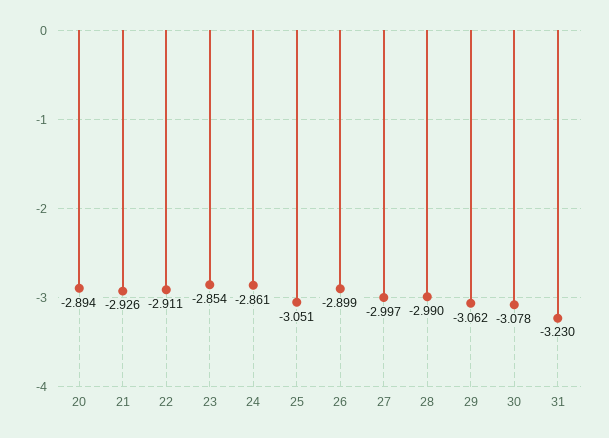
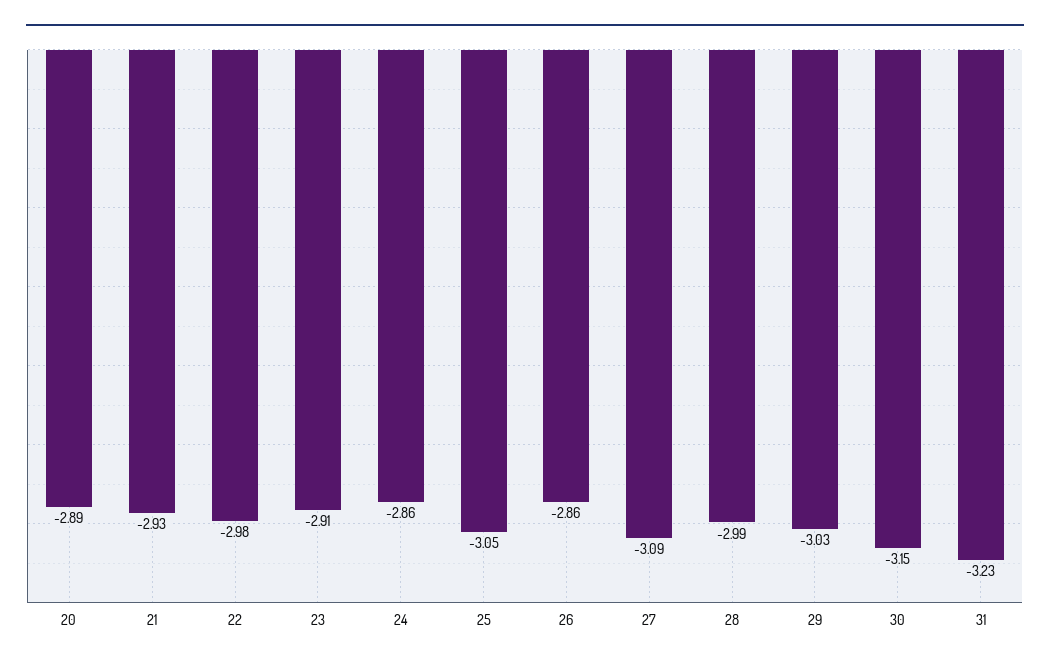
  {
    "20": -2.894,
    "21": -2.926,
-   "22": -2.911,
+   "22": -2.98,
-   "23": -2.854,
+   "23": -2.91,
    "24": -2.861,
    "25": -3.051,
-   "26": -2.899,
+   "26": -2.86,
-   "27": -2.997,
+   "27": -3.09,
    "28": -2.99,
-   "29": -3.062,
+   "29": -3.03,
-   "30": -3.078,
+   "30": -3.15,
    "31": -3.23
  }

